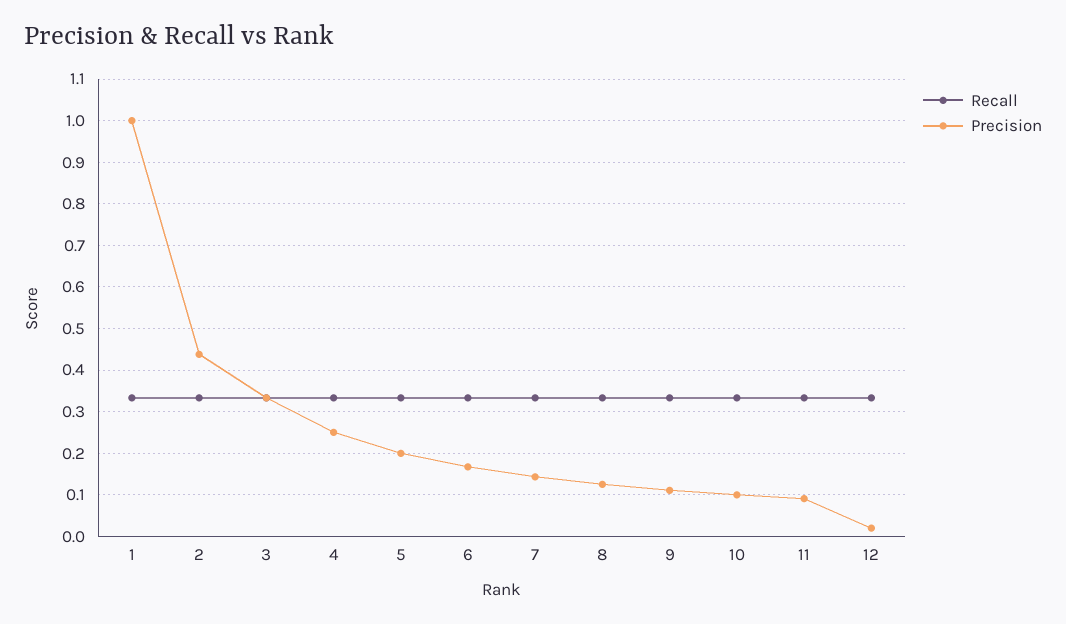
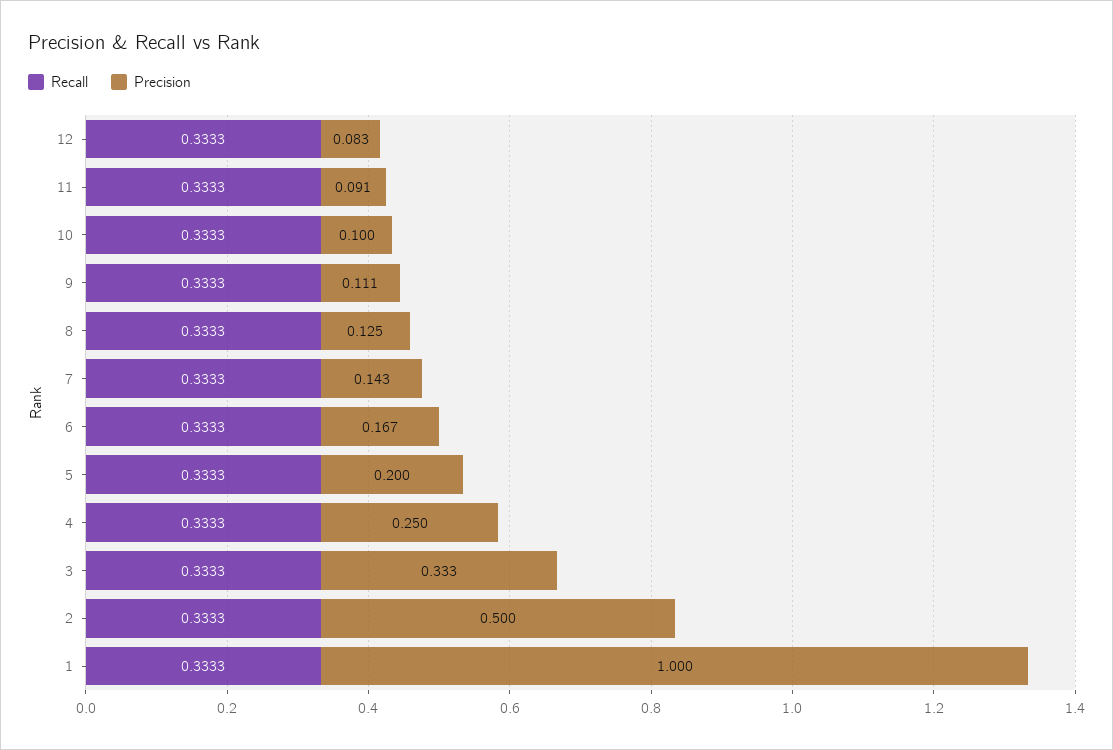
  {
    "Recall": {
      "1": 0.3333,
      "2": 0.3333,
      "3": 0.3333,
      "4": 0.3333,
      "5": 0.3333,
      "6": 0.3333,
      "7": 0.3333,
      "8": 0.3333,
      "9": 0.3333,
      "10": 0.3333,
      "11": 0.3333,
      "12": 0.3333
    },
    "Precision": {
      "1": 1,
-     "2": 0.44,
+     "2": 0.5,
      "3": 0.333,
      "4": 0.25,
      "5": 0.2,
      "6": 0.167,
      "7": 0.143,
      "8": 0.125,
      "9": 0.111,
      "10": 0.1,
      "11": 0.091,
-     "12": 0.02
+     "12": 0.083
    }
  }

